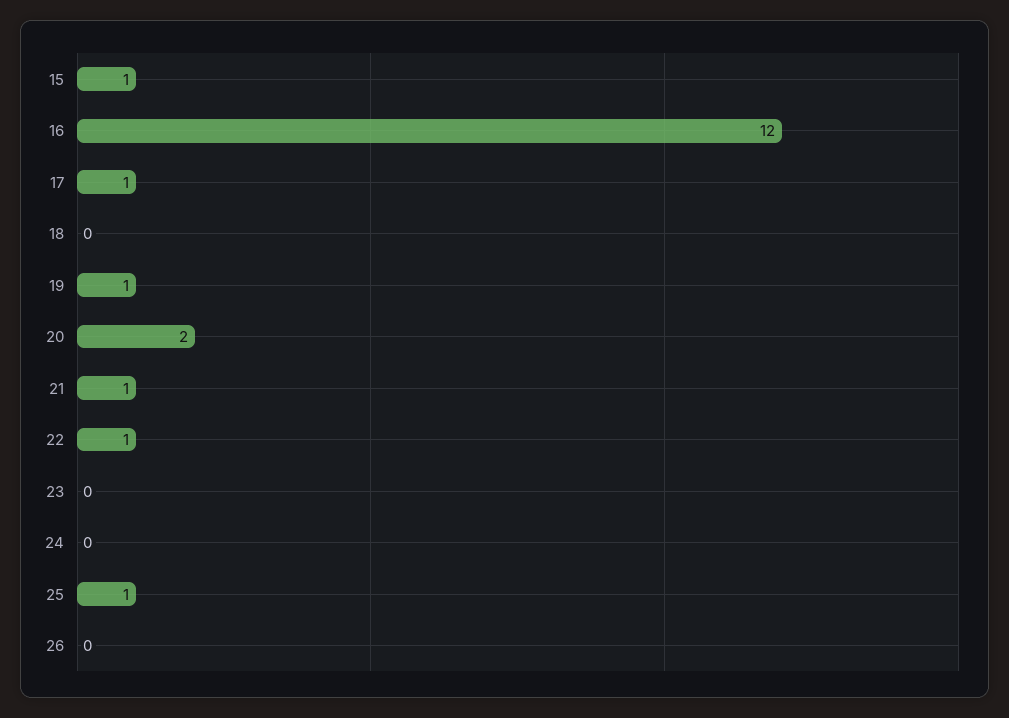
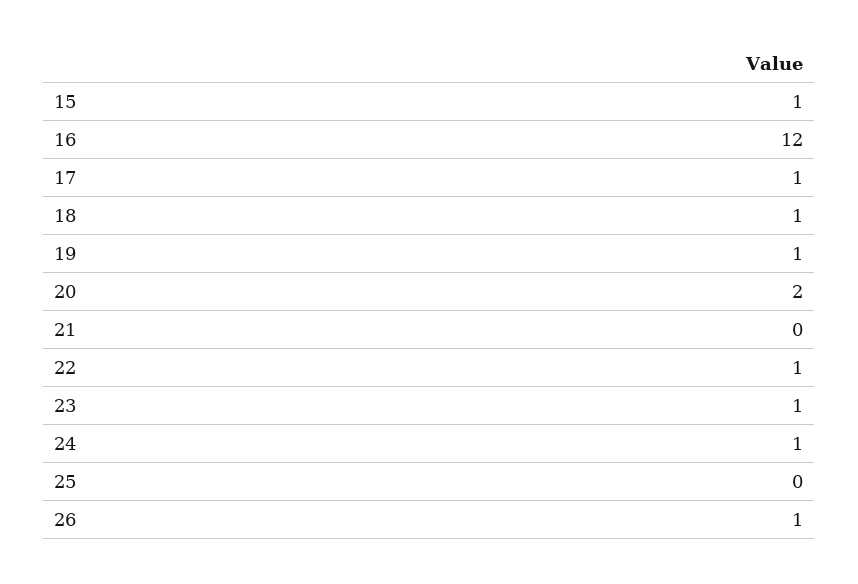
  {
    "15": 1,
    "16": 12,
    "17": 1,
-   "18": 0,
+   "18": 1,
    "19": 1,
    "20": 2,
-   "21": 1,
+   "21": 0,
    "22": 1,
-   "23": 0,
+   "23": 1,
-   "24": 0,
+   "24": 1,
-   "25": 1,
+   "25": 0,
-   "26": 0
+   "26": 1
  }

